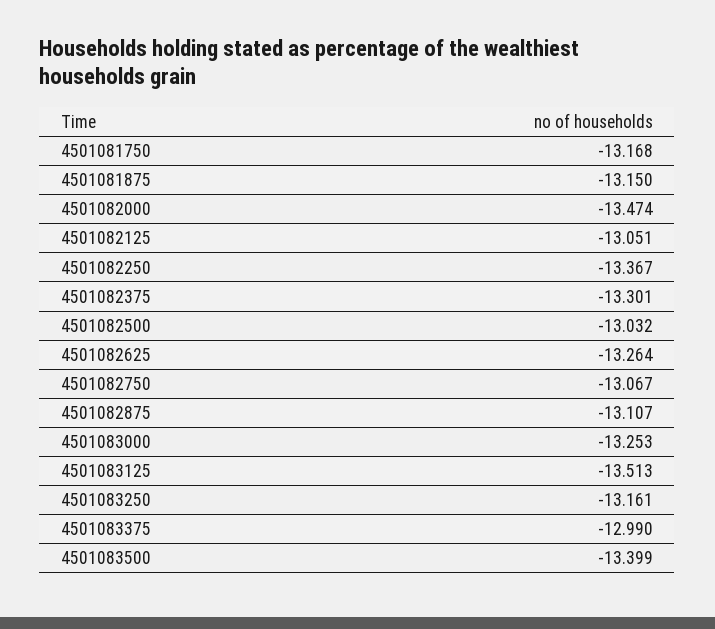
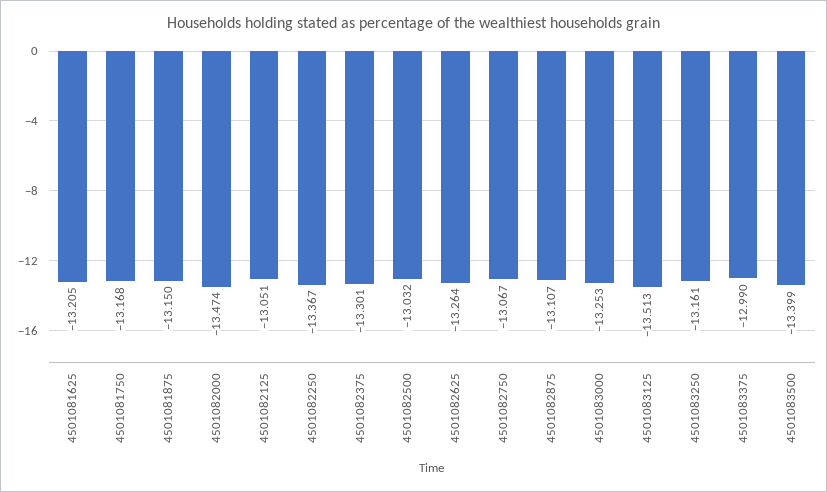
  {
    "4501081750": -13.168,
    "4501081875": -13.15,
    "4501082000": -13.474,
    "4501082125": -13.051,
    "4501082250": -13.367,
    "4501082375": -13.301,
    "4501082500": -13.032,
    "4501082625": -13.264,
    "4501082750": -13.067,
    "4501082875": -13.107,
    "4501083000": -13.253,
    "4501083125": -13.513,
    "4501083250": -13.161,
    "4501083375": -12.99,
-   "4501083500": -13.399
+   "4501083500": -13.399,
+   "4501081625": -13.205
  }

